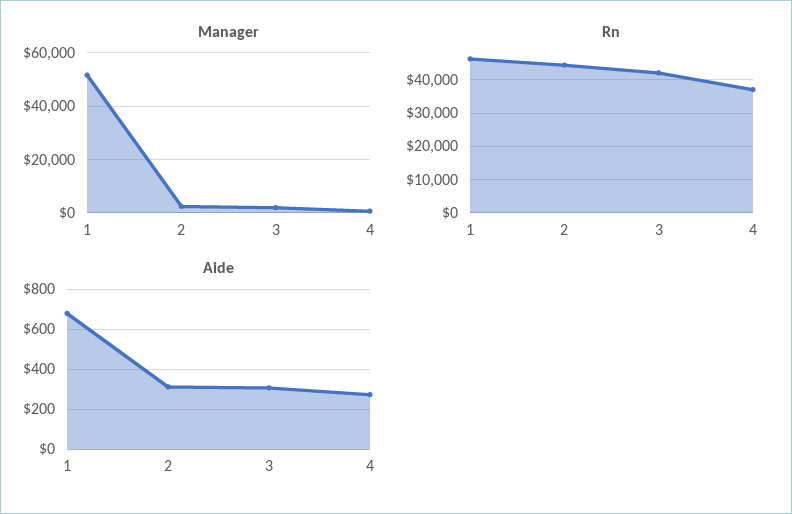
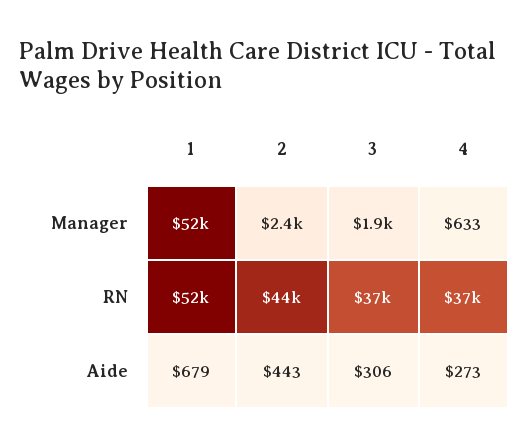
  {
    "Manager": {
      "1": 52000,
      "2": 2400,
      "3": 1900,
      "4": 633
    },
    "Rn": {
-     "1": 46000,
+     "1": 52000,
      "2": 44000,
-     "3": 42000,
+     "3": 37000,
      "4": 37000
    },
    "Aide": {
      "1": 679,
-     "2": 300,
+     "2": 443,
      "3": 306,
      "4": 273
    }
  }

